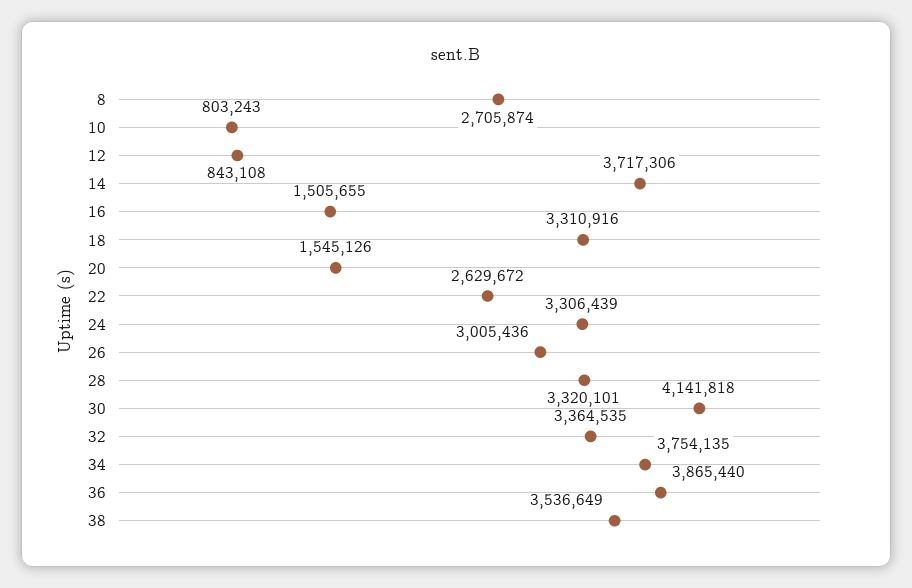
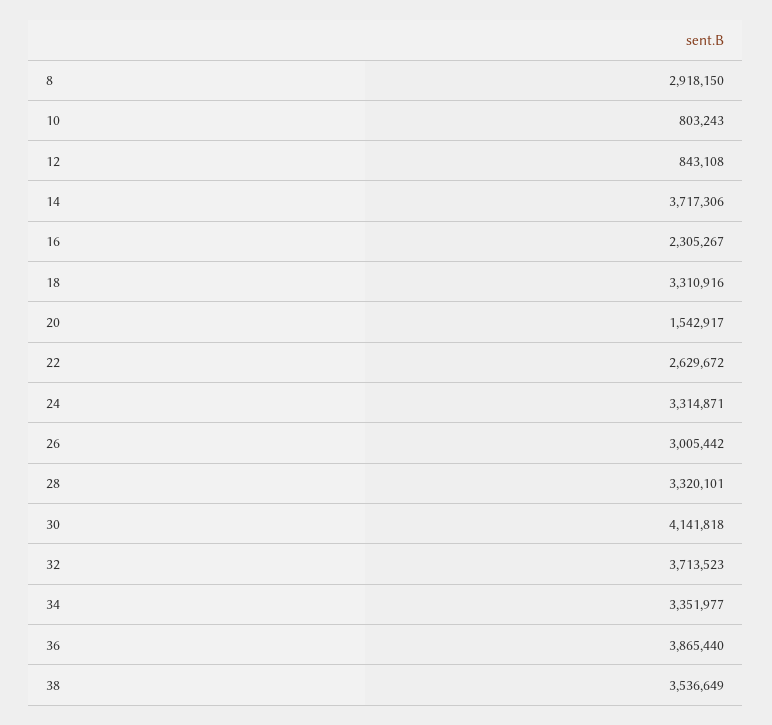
  {
-   "8": 2705874,
+   "8": 2918150,
    "10": 803243,
    "12": 843108,
    "14": 3717306,
-   "16": 1505655,
+   "16": 2305267,
    "18": 3310916,
-   "20": 1545126,
+   "20": 1542917,
    "22": 2629672,
-   "24": 3306439,
+   "24": 3314871,
-   "26": 3005436,
+   "26": 3005442,
    "28": 3320101,
    "30": 4141818,
-   "32": 3364535,
+   "32": 3713523,
-   "34": 3754135,
+   "34": 3351977,
    "36": 3865440,
    "38": 3536649
  }

